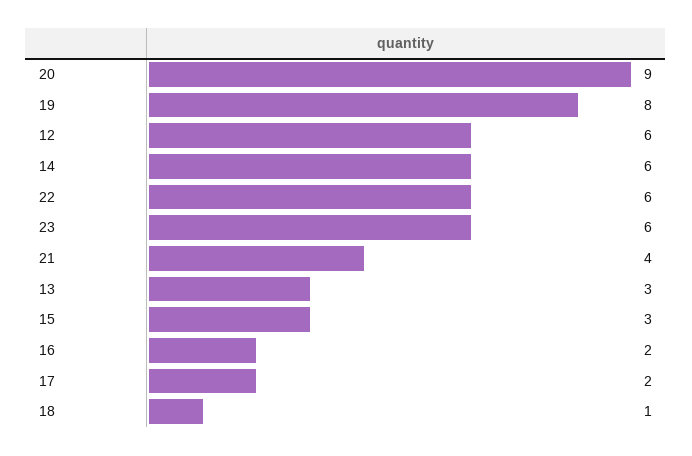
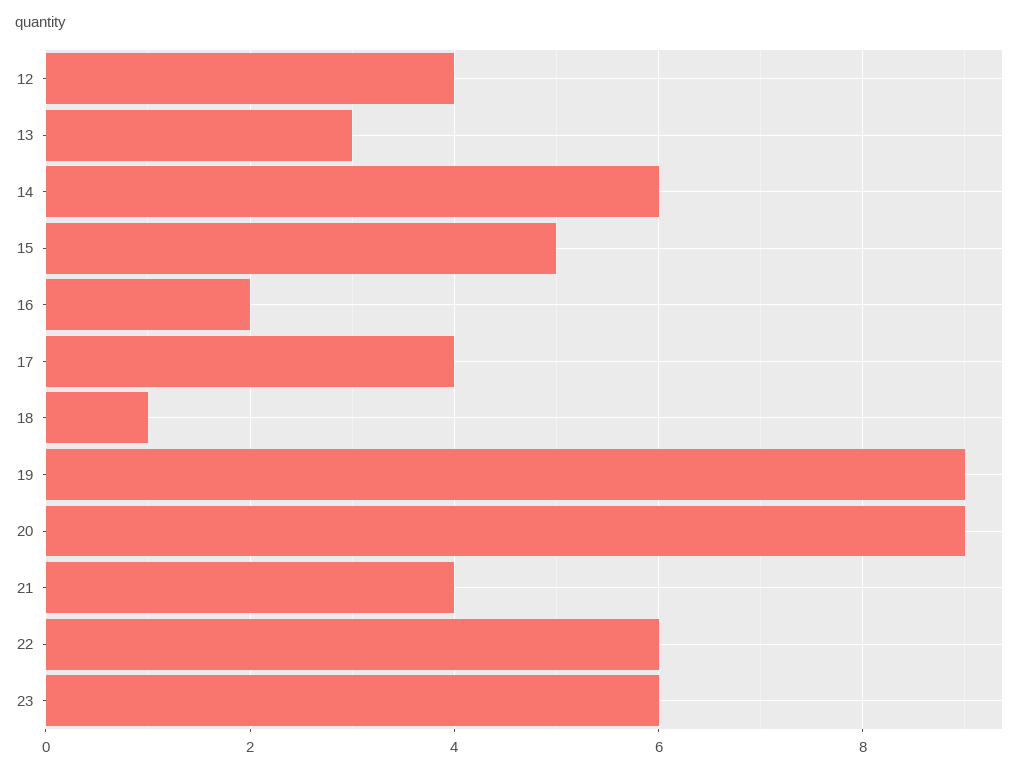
  {
    "20": 9,
-   "19": 8,
+   "19": 9,
-   "12": 6,
+   "12": 4,
    "14": 6,
    "22": 6,
    "23": 6,
    "21": 4,
    "13": 3,
-   "15": 3,
+   "15": 5,
    "16": 2,
-   "17": 2,
+   "17": 4,
    "18": 1
  }

